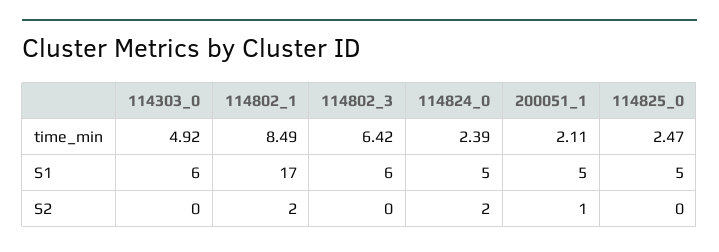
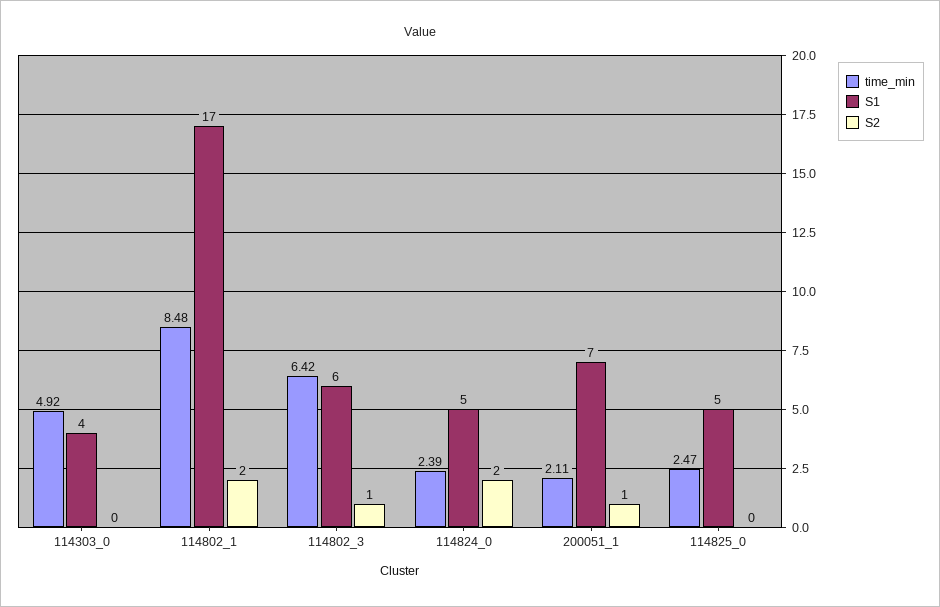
  {
    "time_min": {
      "114303_0": 4.92,
-     "114802_1": 8.49,
+     "114802_1": 8.48,
      "114802_3": 6.42,
      "114824_0": 2.39,
      "200051_1": 2.11,
      "114825_0": 2.47
    },
    "S1": {
-     "114303_0": 6,
+     "114303_0": 4,
      "114802_1": 17,
      "114802_3": 6,
      "114824_0": 5,
-     "200051_1": 5,
+     "200051_1": 7,
      "114825_0": 5
    },
    "S2": {
      "114303_0": 0,
      "114802_1": 2,
-     "114802_3": 0,
+     "114802_3": 1,
      "114824_0": 2,
      "200051_1": 1,
      "114825_0": 0
    }
  }

